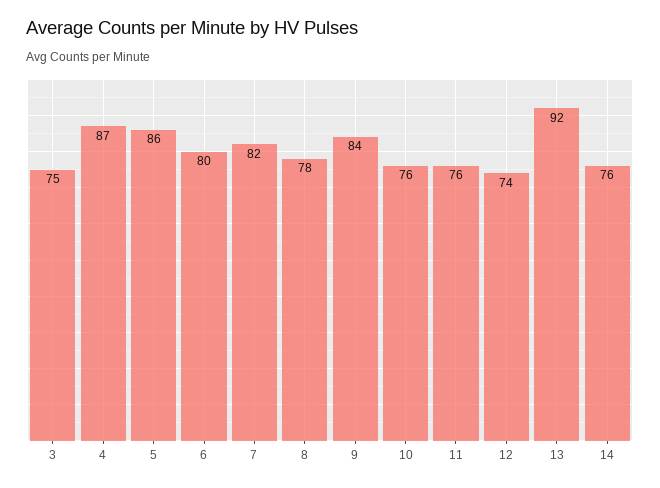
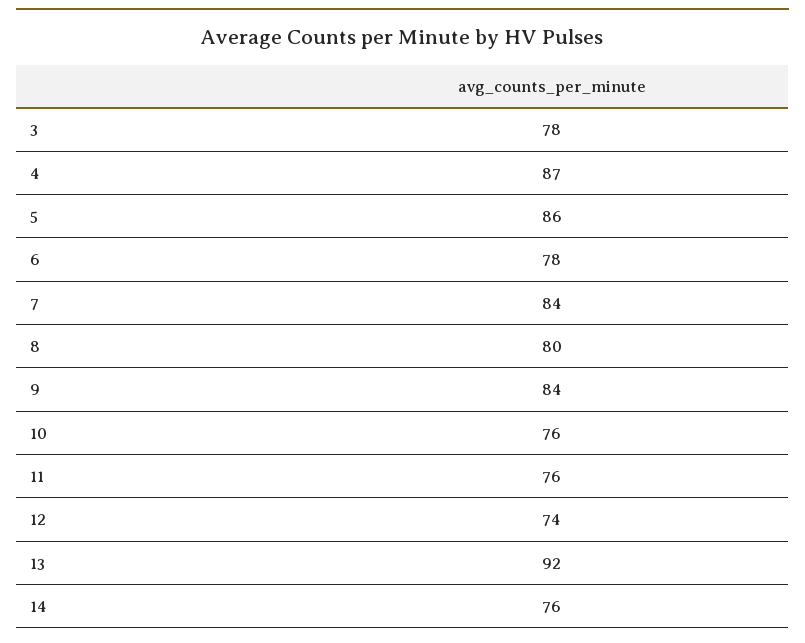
  {
-   "3": 75,
+   "3": 78,
    "4": 87,
    "5": 86,
-   "6": 80,
+   "6": 78,
-   "7": 82,
+   "7": 84,
-   "8": 78,
+   "8": 80,
    "9": 84,
    "10": 76,
    "11": 76,
    "12": 74,
    "13": 92,
    "14": 76
  }

